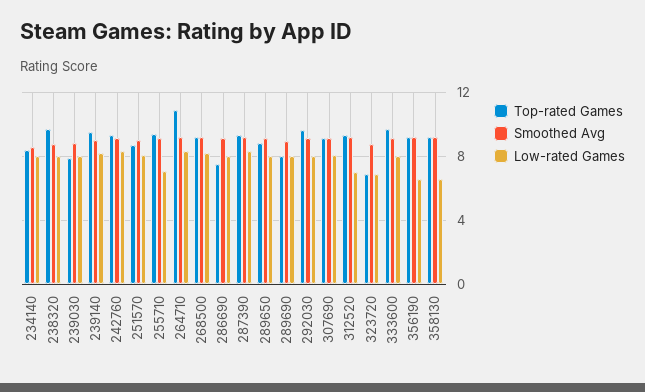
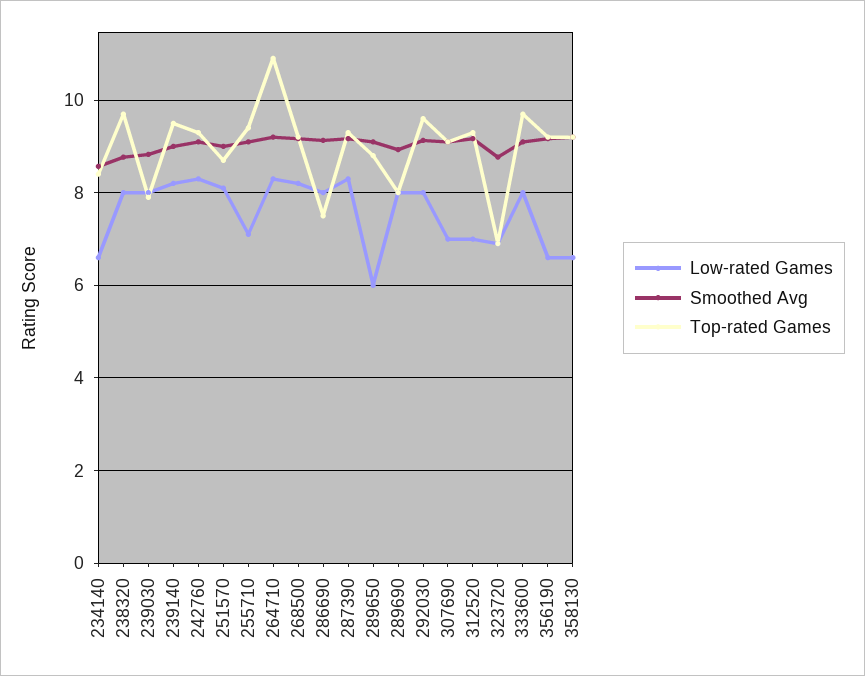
  {
    "Top-rated Games": {
      "234140": 8.4,
      "238320": 9.8,
      "239030": 8,
      "239140": 9.6,
      "242760": 9.4,
      "251570": 8.8,
      "255710": 9.4,
      "264710": 11,
      "268500": 9.2,
      "286690": 7.6,
      "287390": 9.4,
      "289650": 8.8,
      "289690": 8,
      "292030": 9.6,
      "307690": 9.2,
      "312520": 9.4,
      "323720": 7,
      "333600": 9.8,
      "356190": 9.2,
      "358130": 9.2
    },
    "Smoothed Avg": {
      "234140": 8.6,
      "238320": 8.8,
      "239030": 8.8,
      "239140": 9,
      "242760": 9.2,
      "251570": 9,
      "255710": 9.2,
      "264710": 9.2,
      "268500": 9.2,
      "286690": 9.2,
      "287390": 9.2,
      "289650": 9.2,
      "289690": 9,
      "292030": 9.2,
      "307690": 9.2,
      "312520": 9.2,
      "323720": 8.8,
      "333600": 9.2,
      "356190": 9.2,
      "358130": 9.2
    },
    "Low-rated Games": {
-     "234140": 8,
+     "234140": 6.6,
      "238320": 8,
      "239030": 8,
      "239140": 8.2,
      "242760": 8.4,
      "251570": 8.2,
      "255710": 7.2,
      "264710": 8.4,
      "268500": 8.2,
      "286690": 8,
      "287390": 8.4,
-     "289650": 8,
+     "289650": 6,
      "289690": 8,
      "292030": 8,
-     "307690": 8,
+     "307690": 7,
      "312520": 7,
      "323720": 7,
      "333600": 8,
      "356190": 6.6,
      "358130": 6.6
    }
  }

